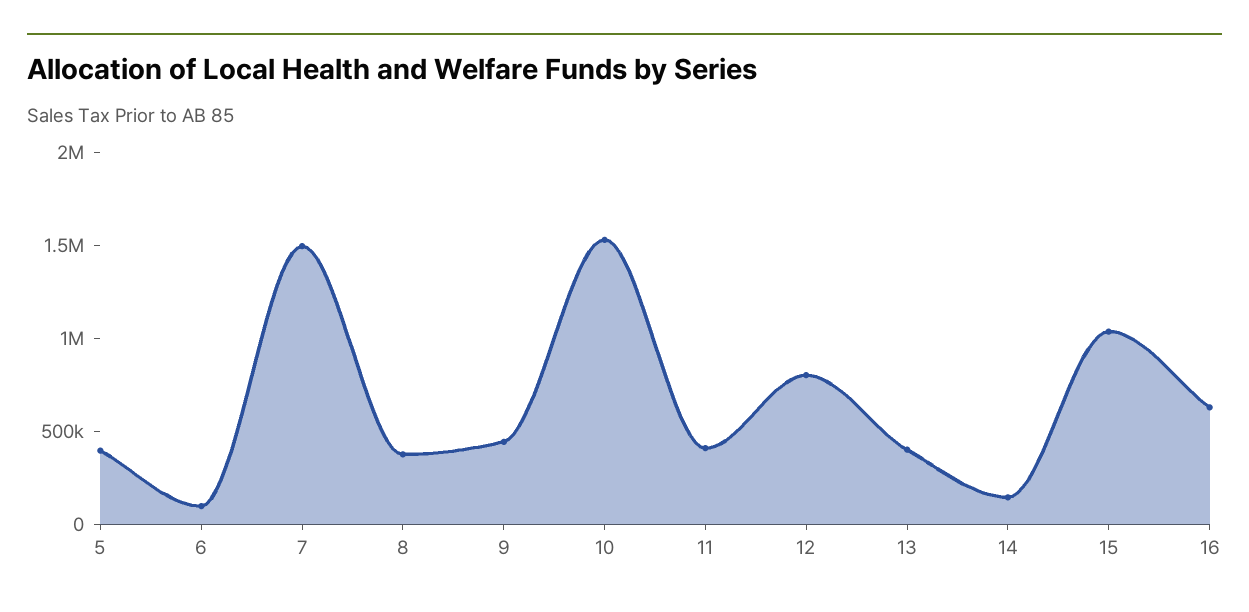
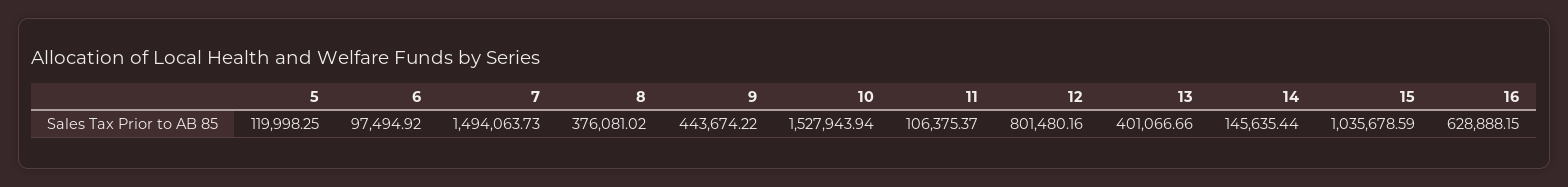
  {
-   "5": 400000,
+   "5": 119998.25,
    "6": 97494.92,
    "7": 1494063.73,
    "8": 376081.02,
    "9": 443674.22,
    "10": 1527943.94,
-   "11": 400000,
+   "11": 106375.37,
    "12": 801480.16,
    "13": 401066.66,
    "14": 145635.44,
    "15": 1035678.59,
    "16": 628888.15
  }

